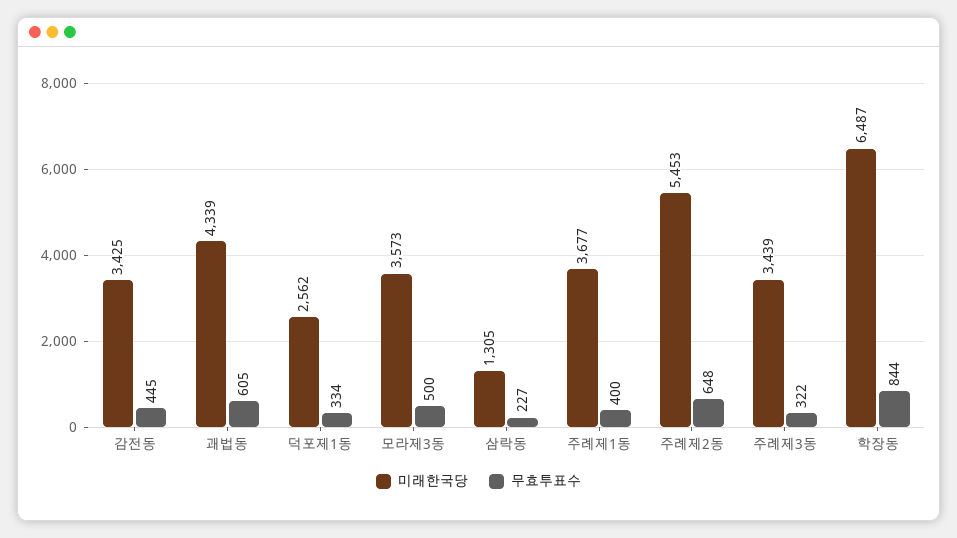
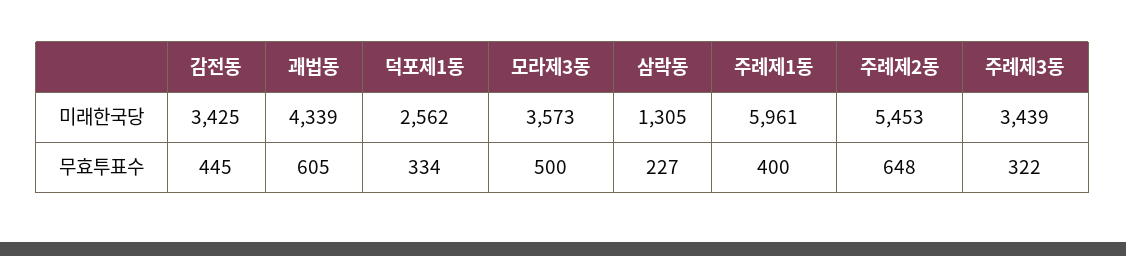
  {
    "미래한국당": {
      "감전동": 3425,
      "괘법동": 4339,
      "덕포제1동": 2562,
      "모라제3동": 3573,
      "삼락동": 1305,
-     "주례제1동": 3677,
+     "주례제1동": 5961,
      "주례제2동": 5453,
-     "주례제3동": 3439,
+     "주례제3동": 3439
-     "학장동": 6487
    },
    "무효투표수": {
      "감전동": 445,
      "괘법동": 605,
      "덕포제1동": 334,
      "모라제3동": 500,
      "삼락동": 227,
      "주례제1동": 400,
      "주례제2동": 648,
-     "주례제3동": 322,
+     "주례제3동": 322
-     "학장동": 844
    }
  }

